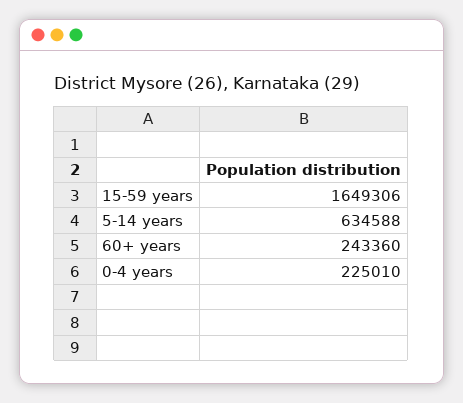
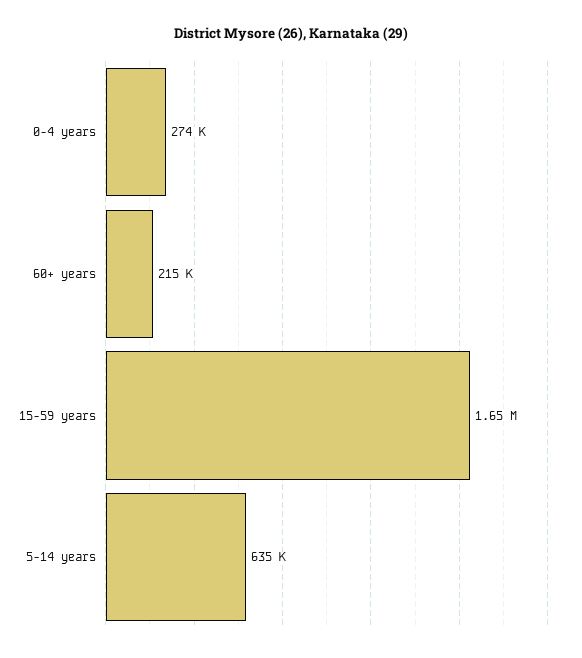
  {
    "15-59 years": 1649306,
    "5-14 years": 634588,
-   "60+ years": 243360,
+   "60+ years": 215000,
-   "0-4 years": 225010
+   "0-4 years": 274000
  }

